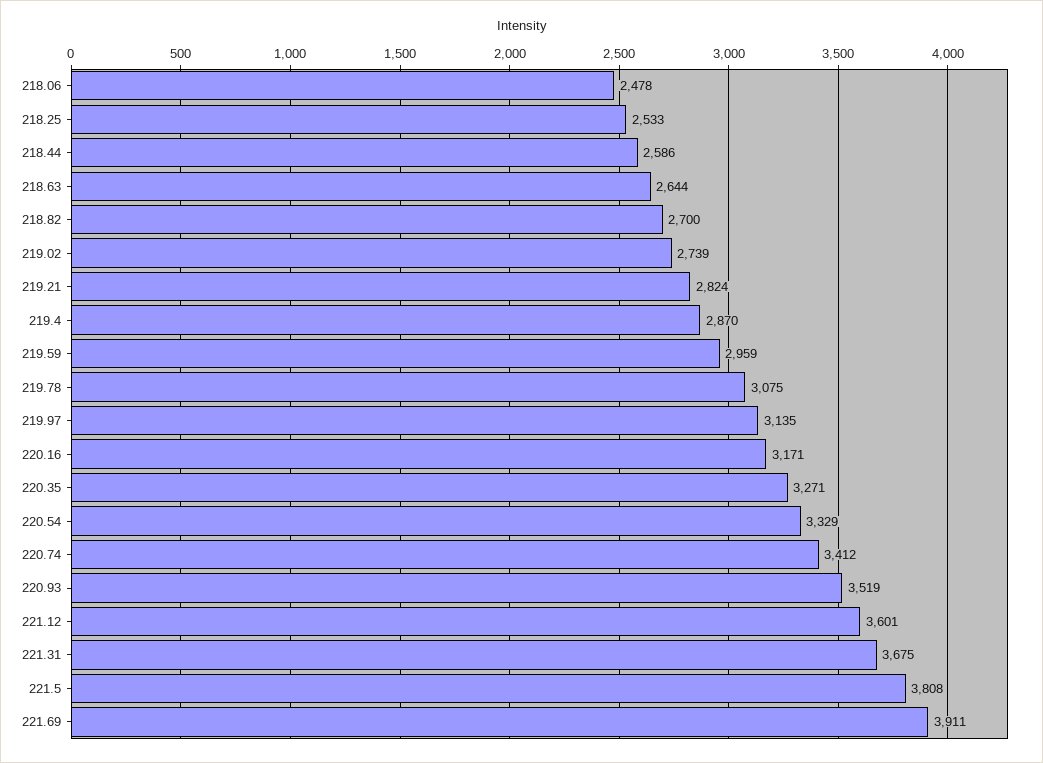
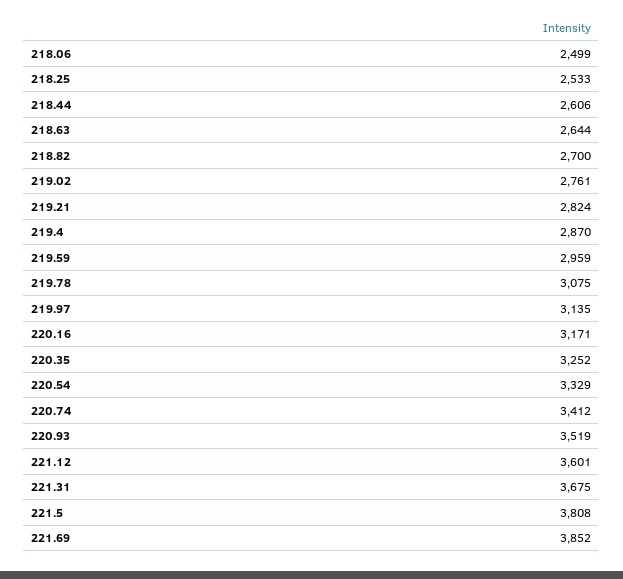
  {
-   "218.06": 2478,
+   "218.06": 2499,
    "218.25": 2533,
-   "218.44": 2586,
+   "218.44": 2606,
    "218.63": 2644,
    "218.82": 2700,
-   "219.02": 2739,
+   "219.02": 2761,
    "219.21": 2824,
    "219.4": 2870,
    "219.59": 2959,
    "219.78": 3075,
    "219.97": 3135,
    "220.16": 3171,
-   "220.35": 3271,
+   "220.35": 3252,
    "220.54": 3329,
    "220.74": 3412,
    "220.93": 3519,
    "221.12": 3601,
    "221.31": 3675,
    "221.5": 3808,
-   "221.69": 3911
+   "221.69": 3852
  }

